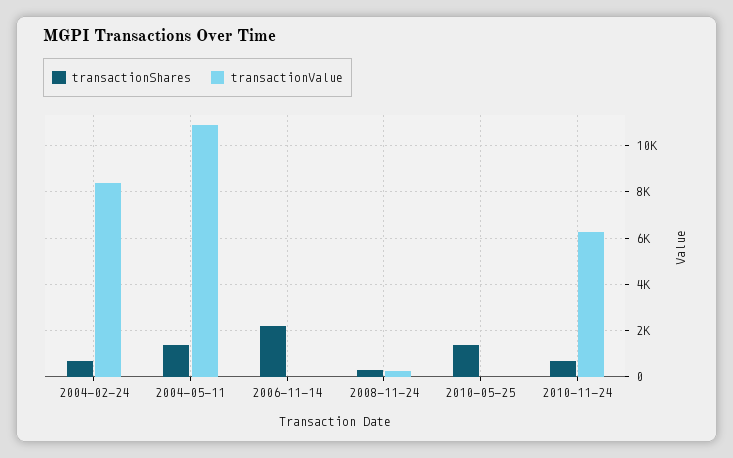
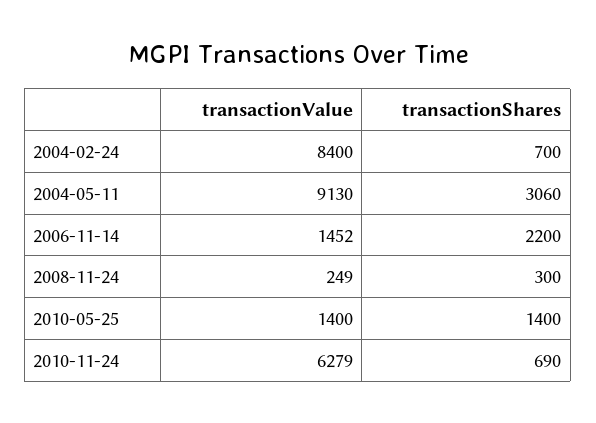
  {
    "transactionShares": {
      "2004-02-24": 700,
-     "2004-05-11": 1500,
+     "2004-05-11": 3060,
      "2006-11-14": 2200,
      "2008-11-24": 300,
      "2010-05-25": 1400,
      "2010-11-24": 690
    },
    "transactionValue": {
      "2004-02-24": 8400,
-     "2004-05-11": 11000,
+     "2004-05-11": 9130,
-     "2006-11-14": 0,
+     "2006-11-14": 1452,
      "2008-11-24": 249,
-     "2010-05-25": 0,
+     "2010-05-25": 1400,
      "2010-11-24": 6279
    }
  }

